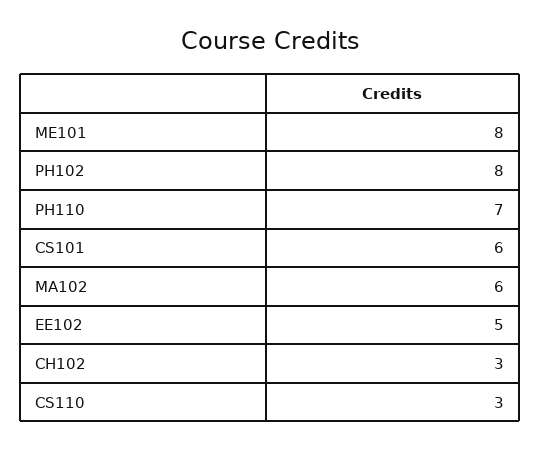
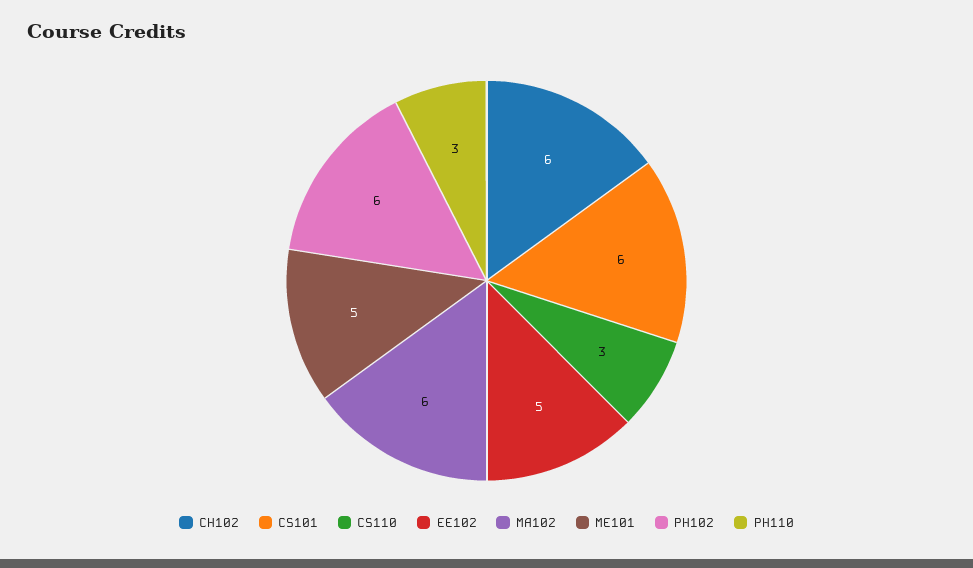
  {
-   "ME101": 8,
+   "ME101": 5,
-   "PH102": 8,
+   "PH102": 6,
-   "PH110": 7,
+   "PH110": 3,
    "CS101": 6,
    "MA102": 6,
    "EE102": 5,
-   "CH102": 3,
+   "CH102": 6,
    "CS110": 3
  }

